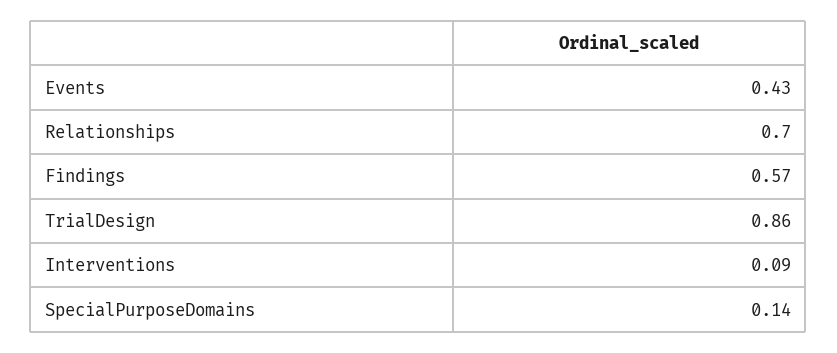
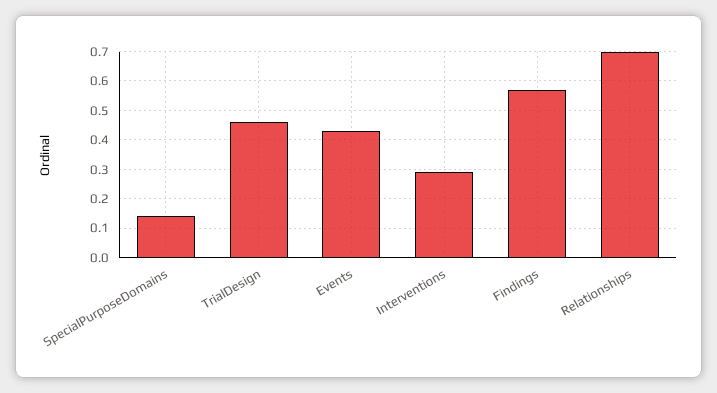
  {
    "Events": 0.43,
    "Relationships": 0.7,
    "Findings": 0.57,
-   "TrialDesign": 0.86,
+   "TrialDesign": 0.45,
-   "Interventions": 0.09,
+   "Interventions": 0.3,
    "SpecialPurposeDomains": 0.14
  }

